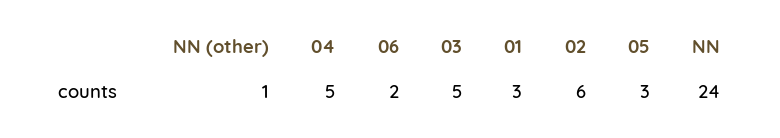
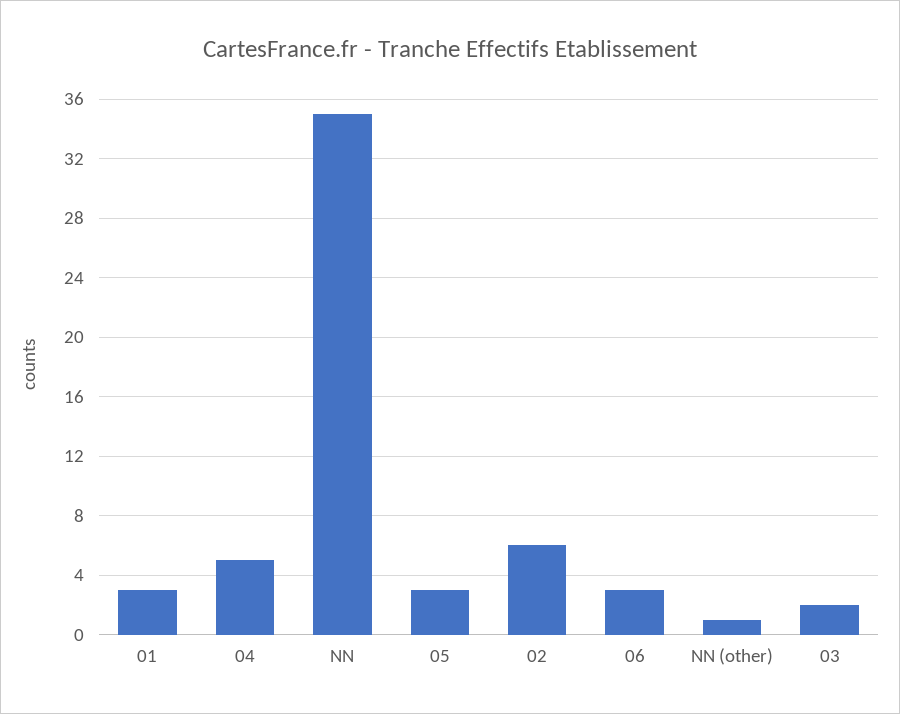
  {
    "NN (other)": 1,
    "04": 5,
-   "06": 2,
+   "06": 3,
-   "03": 5,
+   "03": 2,
    "01": 3,
    "02": 6,
    "05": 3,
-   "NN": 24
+   "NN": 35
  }

